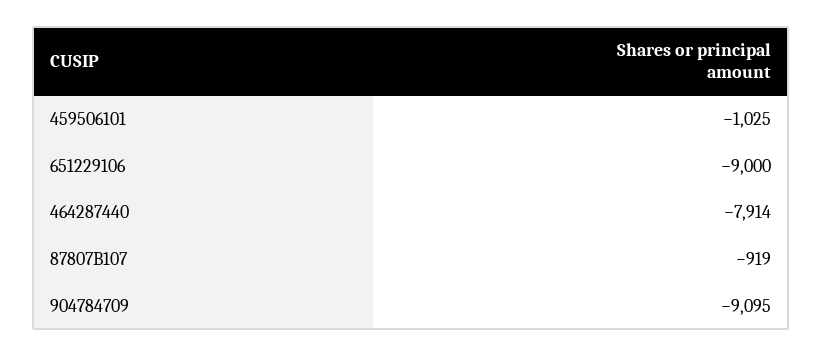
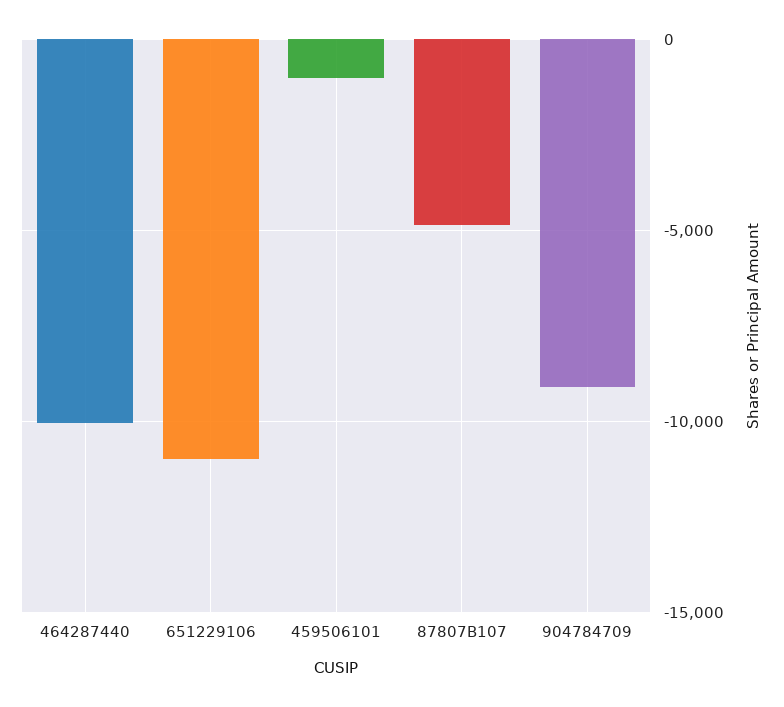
  {
    "459506101": -1025,
-   "651229106": -9000,
+   "651229106": -11000,
-   "464287440": -7914,
+   "464287440": -10000,
-   "87807B107": -919,
+   "87807B107": -5000,
    "904784709": -9095
  }

